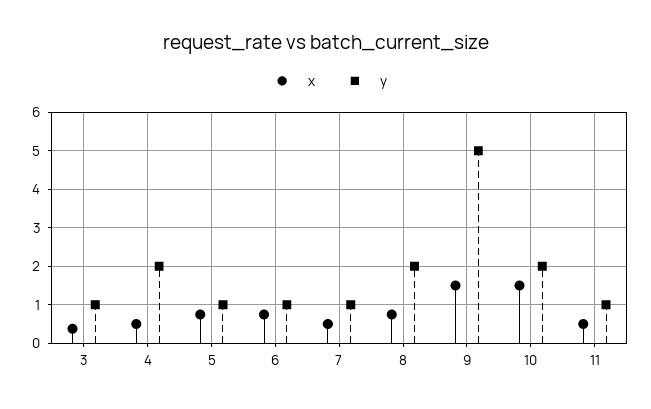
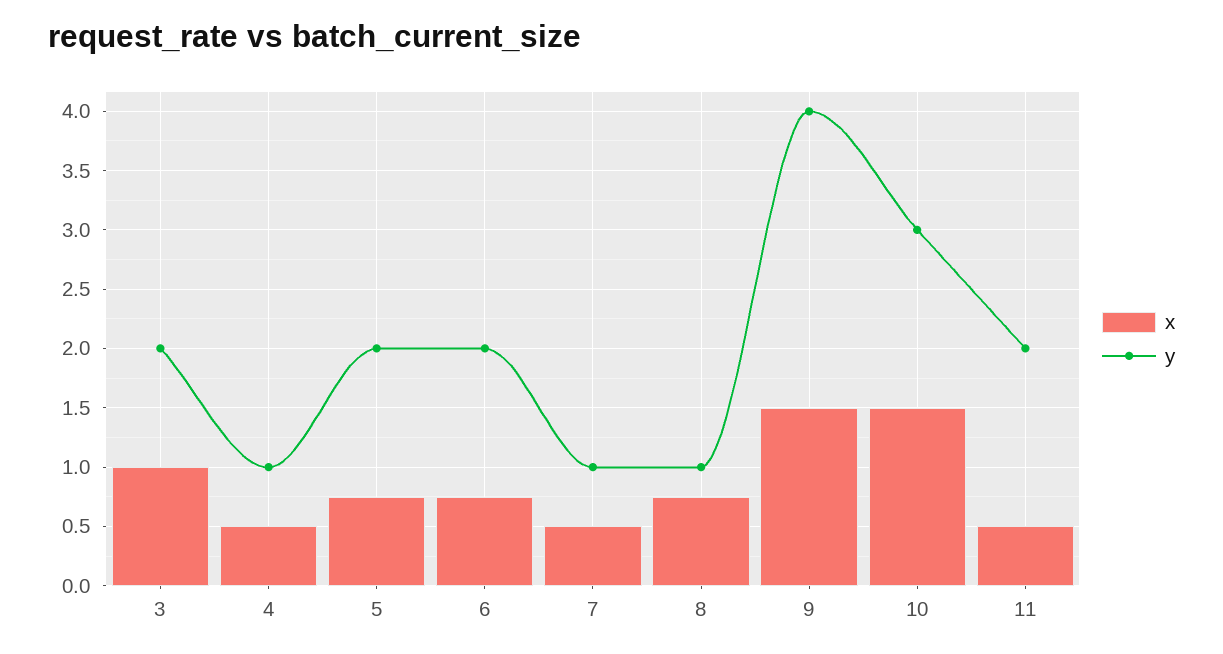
  {
    "x": {
-     "3": 0.4,
+     "3": 1,
      "4": 0.5,
      "5": 0.8,
      "6": 0.8,
      "7": 0.5,
      "8": 0.8,
      "9": 1.5,
      "10": 1.5,
      "11": 0.5
    },
    "y": {
-     "3": 1,
+     "3": 2,
-     "4": 2,
+     "4": 1,
-     "5": 1,
+     "5": 2,
-     "6": 1,
+     "6": 2,
      "7": 1,
-     "8": 2,
+     "8": 1,
-     "9": 5,
+     "9": 4,
-     "10": 2,
+     "10": 3,
-     "11": 1
+     "11": 2
    }
  }

